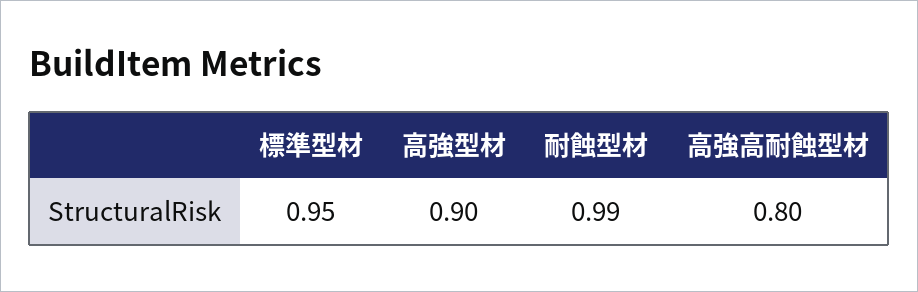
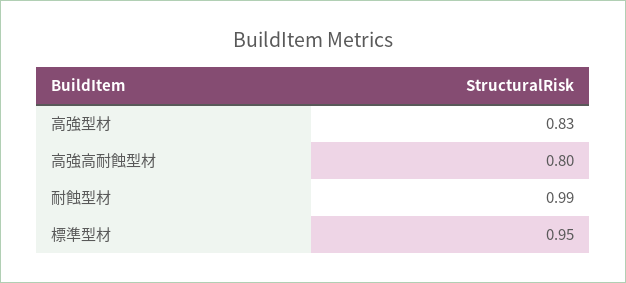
  {
    "標準型材": 0.95,
-   "高強型材": 0.9,
+   "高強型材": 0.83,
    "耐蝕型材": 0.99,
    "高強高耐蝕型材": 0.8
  }

